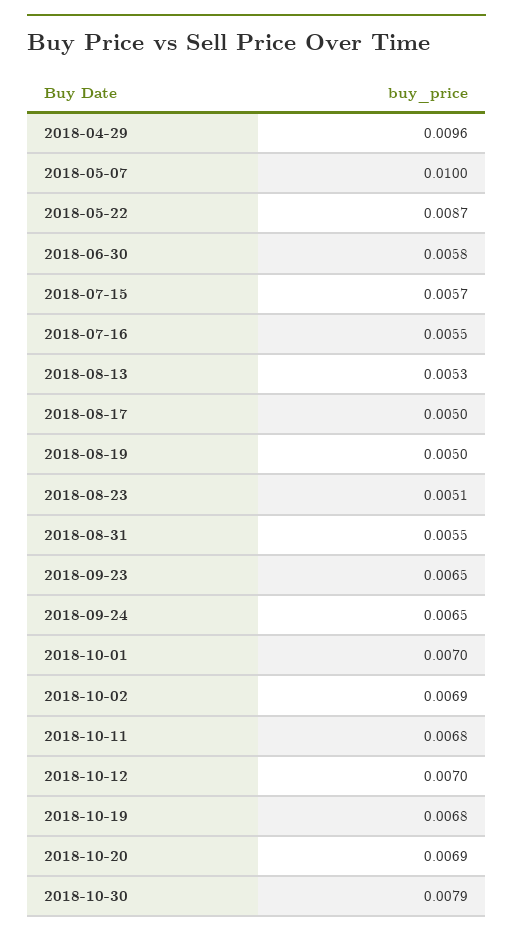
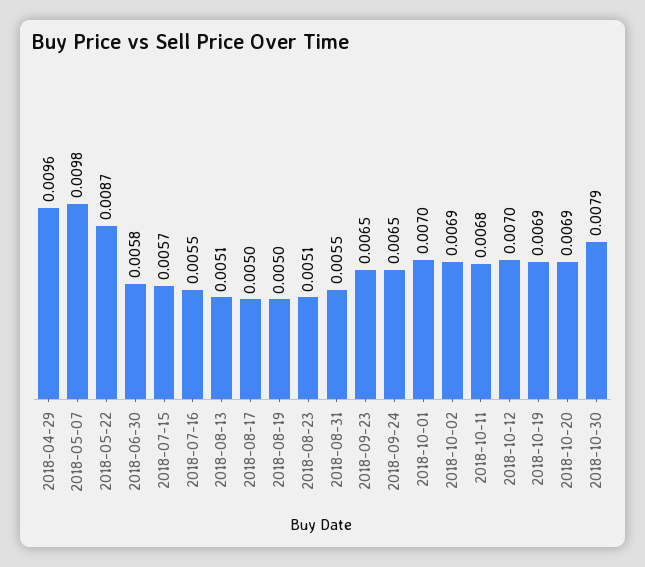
  {
    "2018-04-29": 0.0096,
-   "2018-05-07": 0.01,
+   "2018-05-07": 0.0098,
    "2018-05-22": 0.0087,
    "2018-06-30": 0.0058,
    "2018-07-15": 0.0057,
    "2018-07-16": 0.0055,
-   "2018-08-13": 0.0053,
+   "2018-08-13": 0.0051,
    "2018-08-17": 0.005,
    "2018-08-19": 0.005,
    "2018-08-23": 0.0051,
    "2018-08-31": 0.0055,
    "2018-09-23": 0.0065,
    "2018-09-24": 0.0065,
    "2018-10-01": 0.007,
    "2018-10-02": 0.0069,
    "2018-10-11": 0.0068,
    "2018-10-12": 0.007,
-   "2018-10-19": 0.0068,
+   "2018-10-19": 0.0069,
    "2018-10-20": 0.0069,
    "2018-10-30": 0.0079
  }

